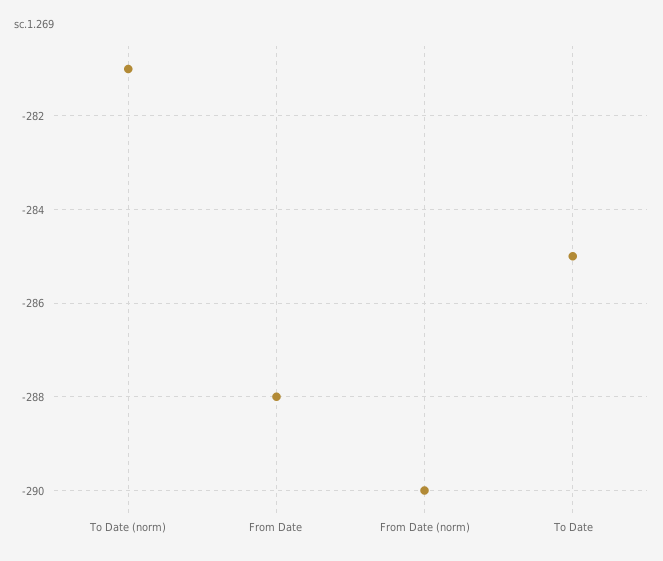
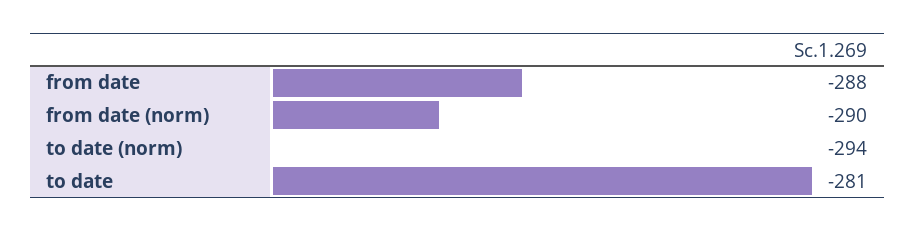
  {
-   "To Date (norm)": -281,
+   "To Date (norm)": -294,
    "From Date": -288,
    "From Date (norm)": -290,
-   "To Date": -285
+   "To Date": -281
  }

